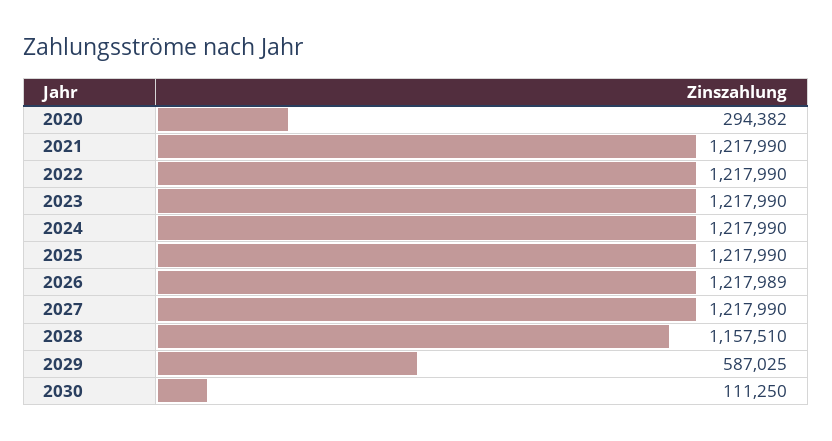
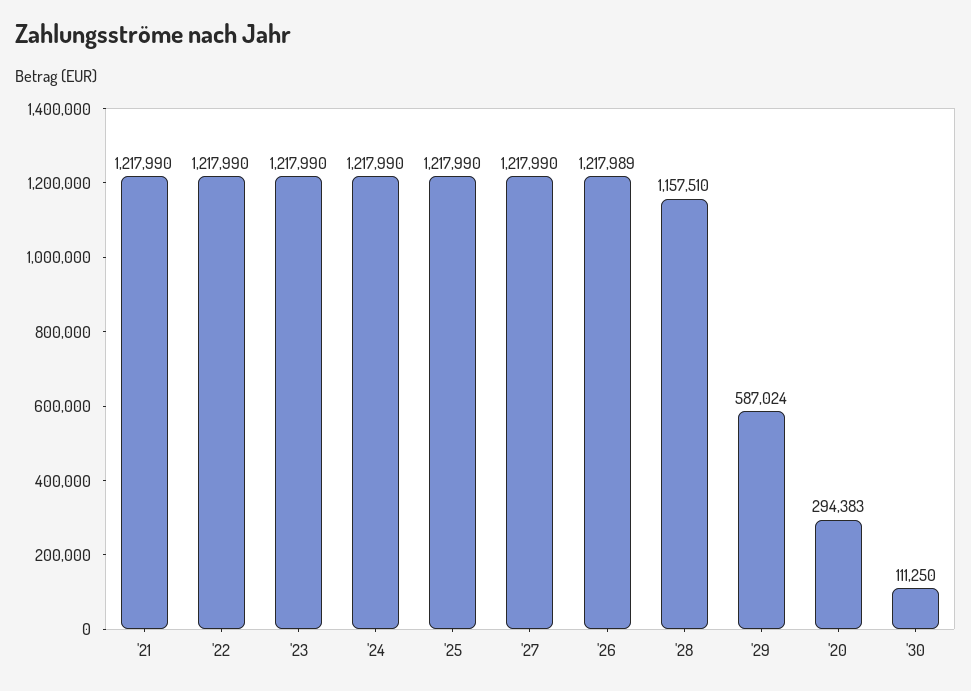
  {
-   "2020": 294382,
+   "2020": 294383,
    "2021": 1217990,
    "2022": 1217990,
    "2023": 1217990,
    "2024": 1217990,
    "2025": 1217990,
    "2026": 1217989,
    "2027": 1217990,
    "2028": 1157510,
-   "2029": 587025,
+   "2029": 587024,
    "2030": 111250
  }

